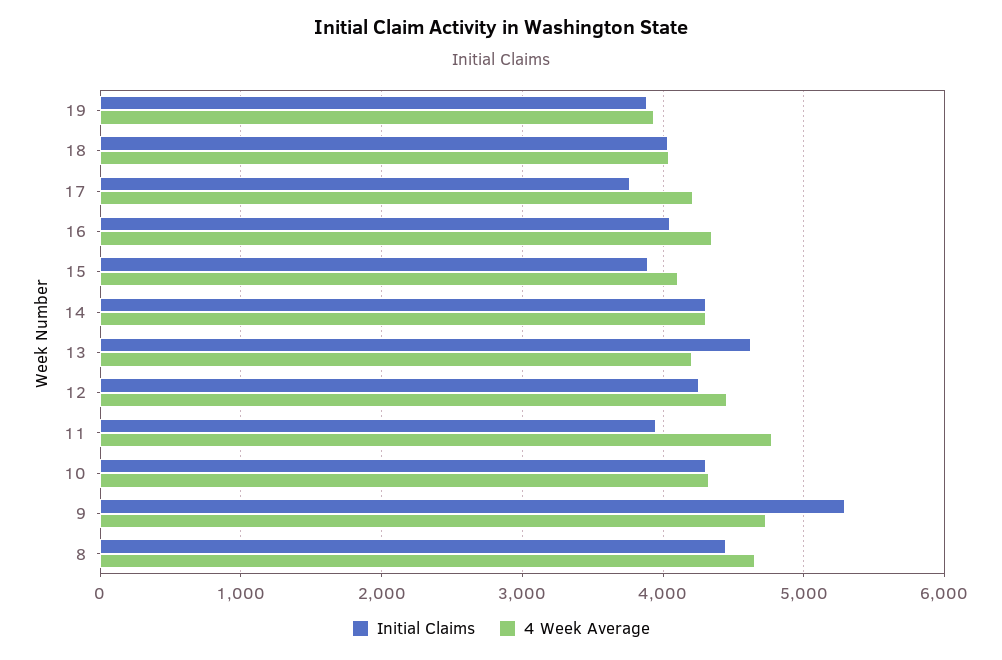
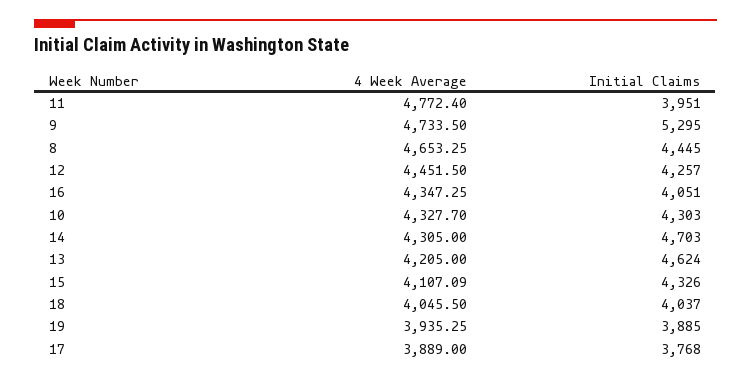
  {
    "Initial Claims": {
      "19": 3885,
      "18": 4037,
      "17": 3768,
      "16": 4051,
-     "15": 3900,
+     "15": 4326,
-     "14": 4300,
+     "14": 4703,
      "13": 4624,
      "12": 4257,
      "11": 3951,
      "10": 4303,
      "9": 5295,
      "8": 4445
    },
    "4 Week Average": {
      "19": 3935.25,
      "18": 4045.5,
-     "17": 4200,
+     "17": 3889,
      "16": 4347.25,
      "15": 4107.09,
      "14": 4305,
      "13": 4205,
      "12": 4451.5,
      "11": 4772.4,
      "10": 4327.7,
      "9": 4733.5,
      "8": 4653.25
    }
  }

